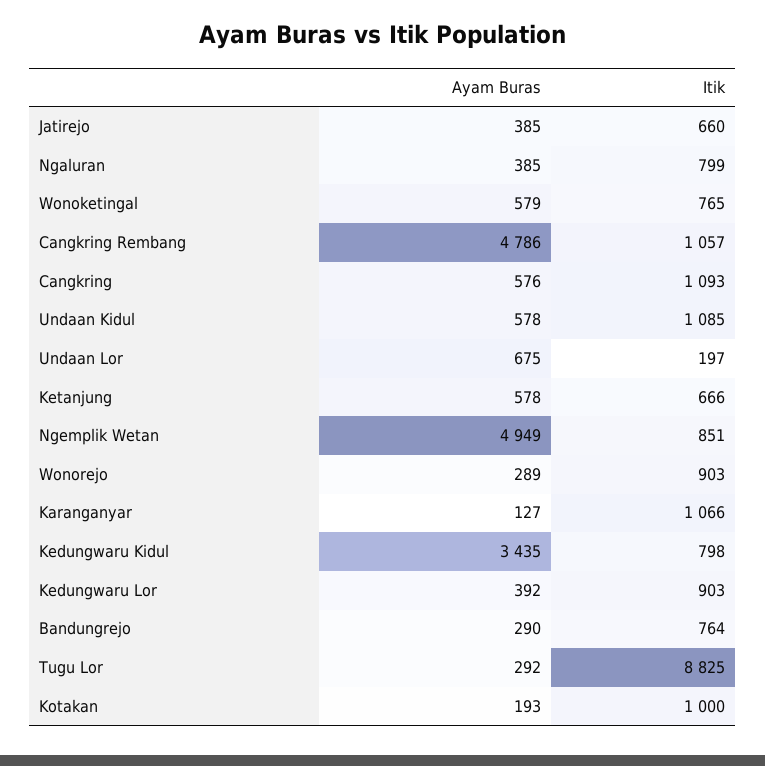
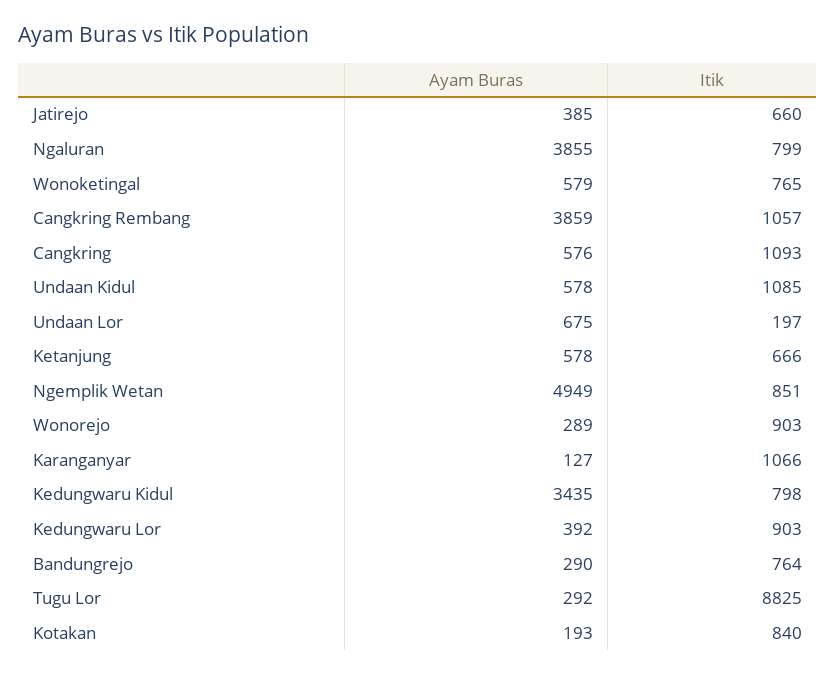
  {
    "Ayam Buras": {
      "Jatirejo": 385,
-     "Ngaluran": 385,
+     "Ngaluran": 3855,
      "Wonoketingal": 579,
-     "Cangkring Rembang": 4786,
+     "Cangkring Rembang": 3859,
      "Cangkring": 576,
      "Undaan Kidul": 578,
      "Undaan Lor": 675,
      "Ketanjung": 578,
      "Ngemplik Wetan": 4949,
      "Wonorejo": 289,
      "Karanganyar": 127,
      "Kedungwaru Kidul": 3435,
      "Kedungwaru Lor": 392,
      "Bandungrejo": 290,
      "Tugu Lor": 292,
      "Kotakan": 193
    },
    "Itik": {
      "Jatirejo": 660,
      "Ngaluran": 799,
      "Wonoketingal": 765,
      "Cangkring Rembang": 1057,
      "Cangkring": 1093,
      "Undaan Kidul": 1085,
      "Undaan Lor": 197,
      "Ketanjung": 666,
      "Ngemplik Wetan": 851,
      "Wonorejo": 903,
      "Karanganyar": 1066,
      "Kedungwaru Kidul": 798,
      "Kedungwaru Lor": 903,
      "Bandungrejo": 764,
      "Tugu Lor": 8825,
-     "Kotakan": 1000
+     "Kotakan": 840
    }
  }

